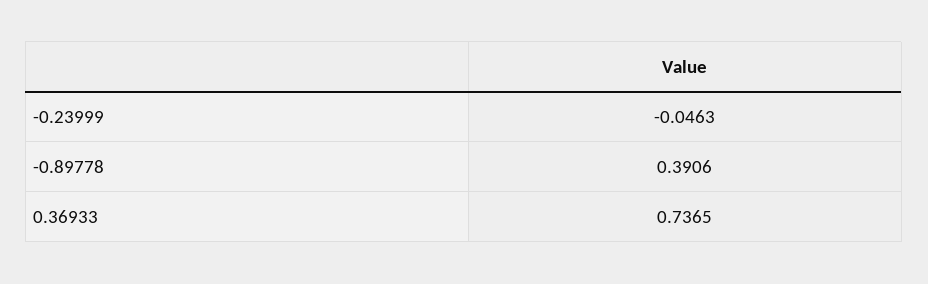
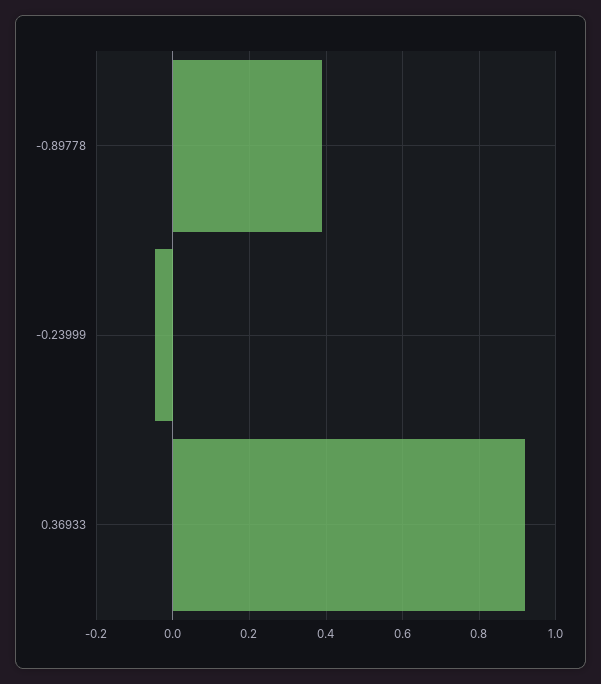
  {
    "-0.23999": -0.0463,
    "-0.89778": 0.3906,
-   "0.36933": 0.7365
+   "0.36933": 0.92
  }

